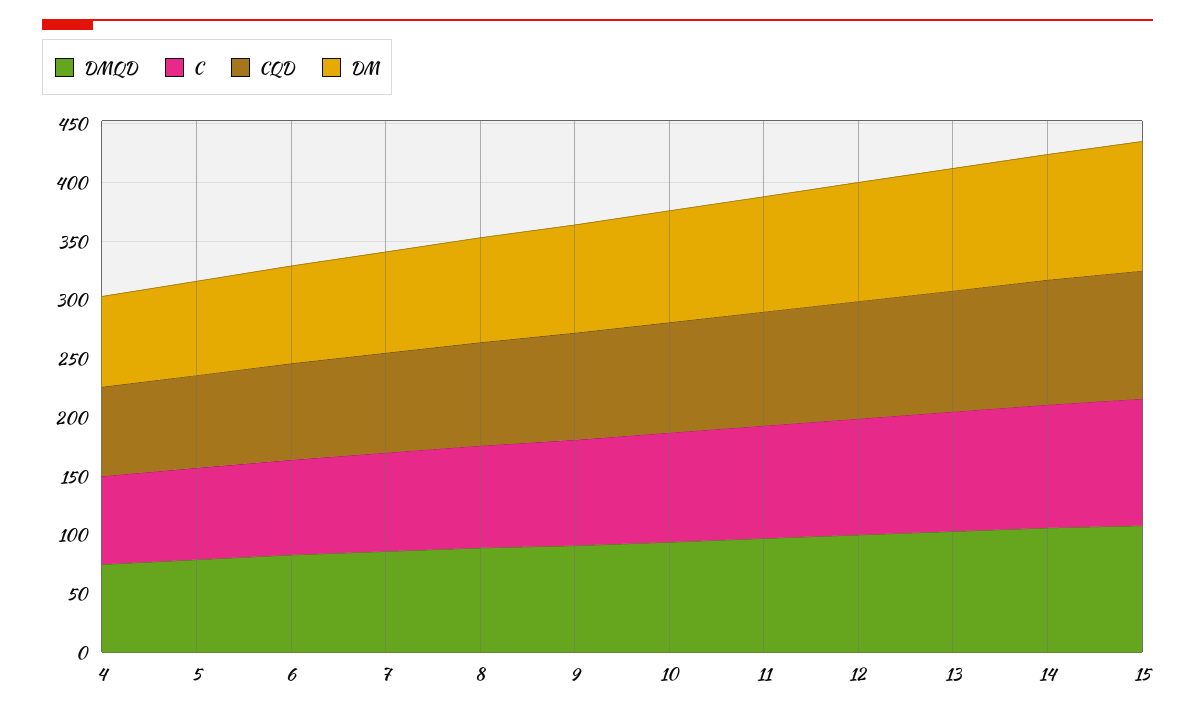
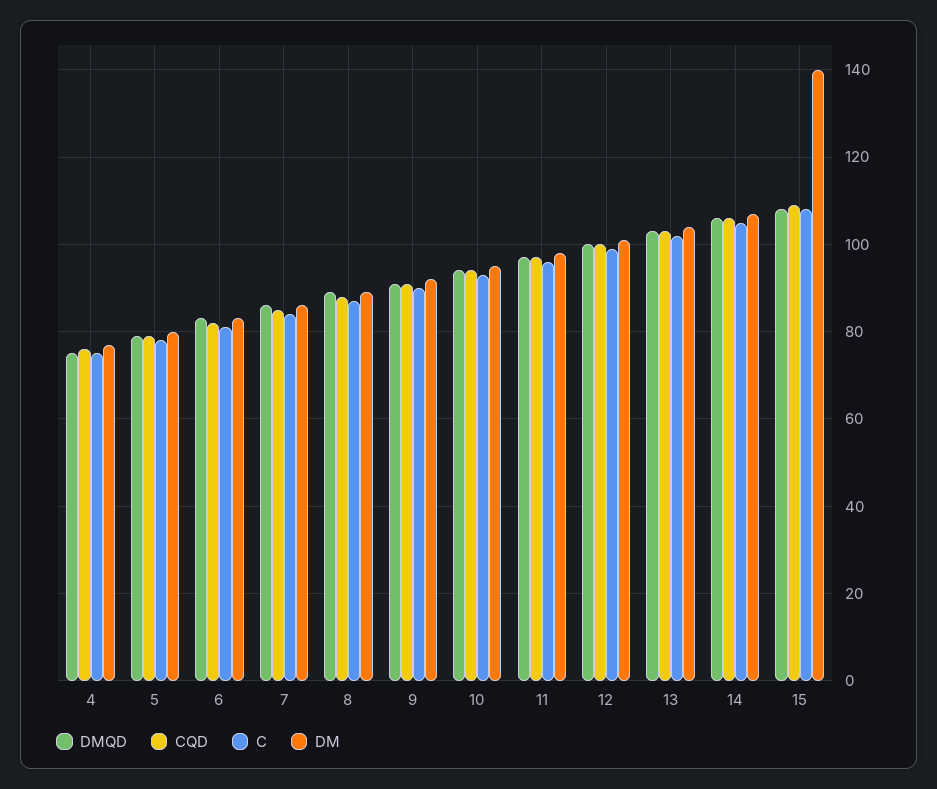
  {
    "DMQD": {
      "4": 75,
      "5": 80,
      "6": 85,
      "7": 85,
      "8": 90,
      "9": 90,
      "10": 95,
      "11": 95,
      "12": 100,
      "13": 105,
      "14": 105,
      "15": 110
    },
    "C": {
      "4": 75,
      "5": 80,
      "6": 80,
      "7": 85,
      "8": 85,
      "9": 90,
      "10": 95,
      "11": 95,
      "12": 100,
      "13": 100,
      "14": 105,
      "15": 110
    },
    "CQD": {
      "4": 75,
      "5": 80,
      "6": 80,
      "7": 85,
      "8": 90,
      "9": 90,
      "10": 95,
      "11": 95,
      "12": 100,
      "13": 105,
      "14": 105,
      "15": 110
    },
    "DM": {
      "4": 75,
      "5": 80,
      "6": 85,
      "7": 85,
      "8": 90,
      "9": 90,
      "10": 95,
      "11": 100,
      "12": 100,
      "13": 105,
      "14": 105,
-     "15": 110
+     "15": 140
    }
  }

